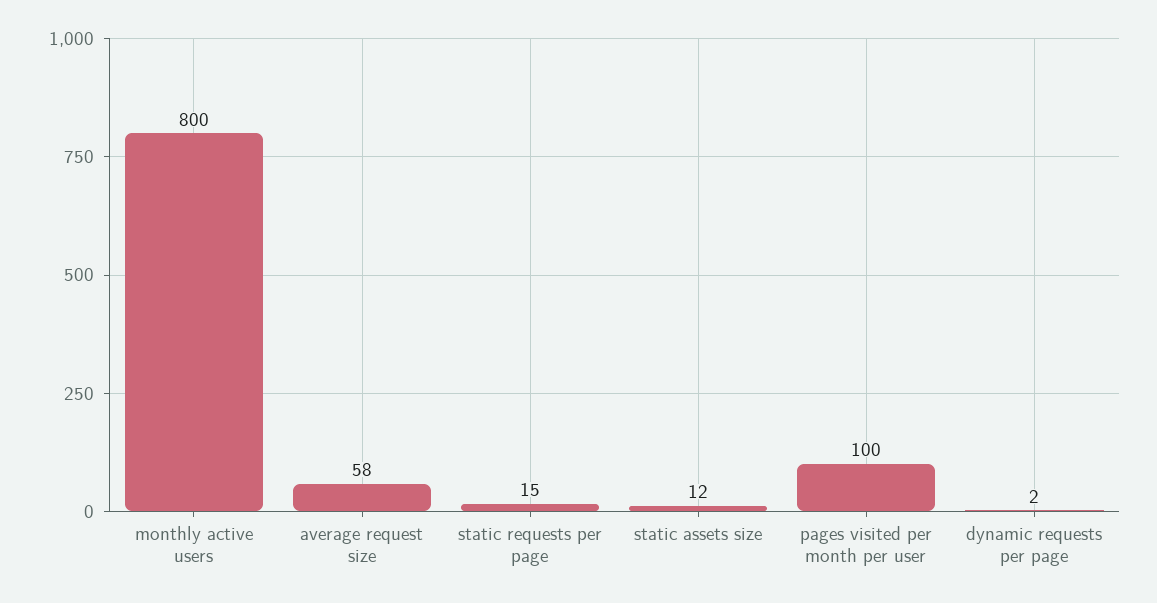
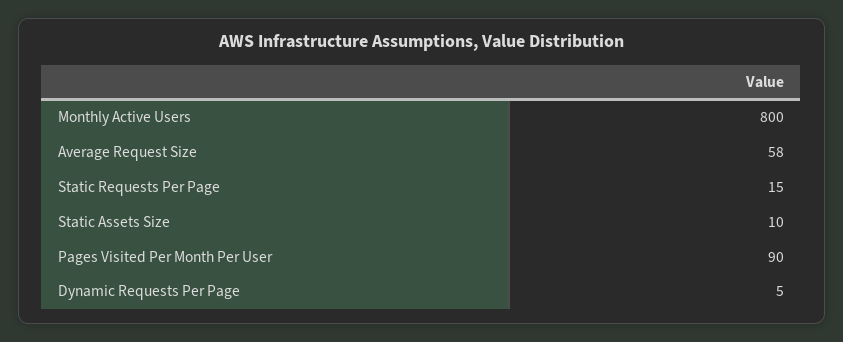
  {
    "monthly active users": 800,
    "average request size": 58,
    "static requests per page": 15,
-   "static assets size": 12,
+   "static assets size": 10,
-   "pages visited per month per user": 100,
+   "pages visited per month per user": 90,
-   "dynamic requests per page": 2
+   "dynamic requests per page": 5
  }

